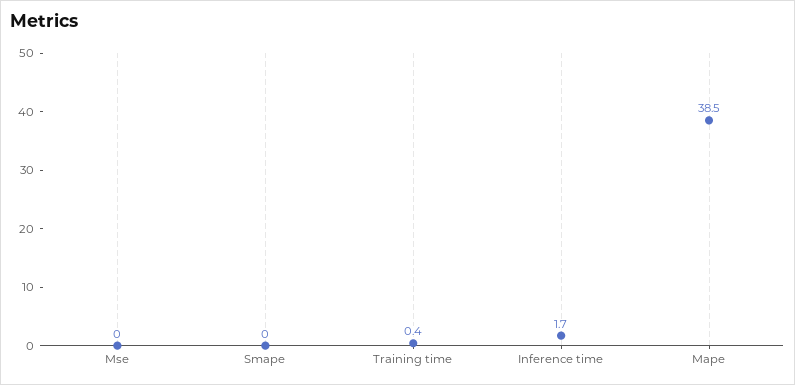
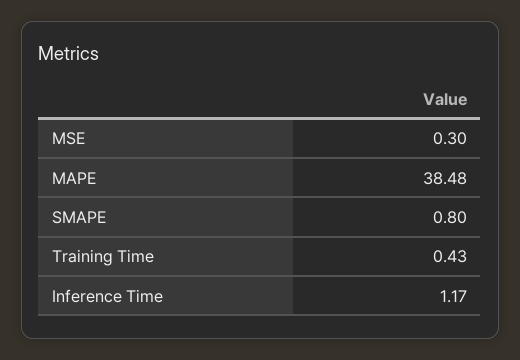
  {
-   "Mse": 0,
+   "Mse": 0.3,
-   "Smape": 0,
+   "Smape": 0.8,
    "Training time": 0.43,
-   "Inference time": 1.7,
+   "Inference time": 1.17,
    "Mape": 38.48
  }

